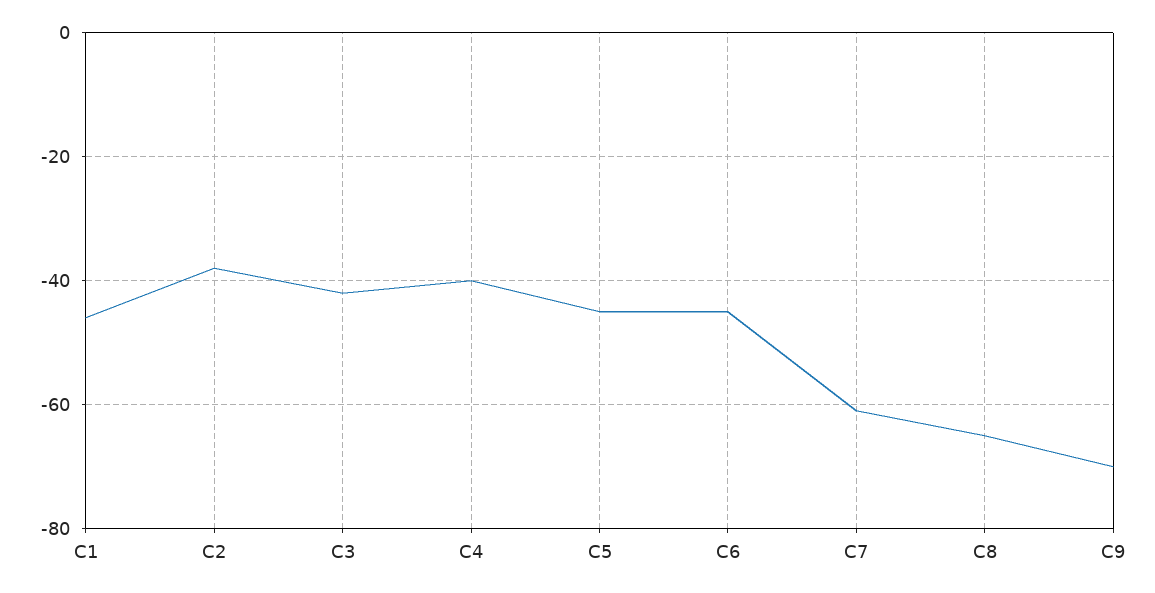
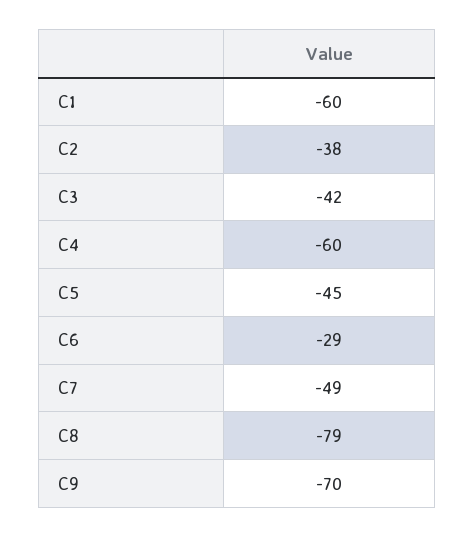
  {
-   "C1": -45,
+   "C1": -60,
    "C2": -38,
    "C3": -42,
-   "C4": -40,
+   "C4": -60,
    "C5": -45,
-   "C6": -45,
+   "C6": -29,
-   "C7": -60,
+   "C7": -49,
-   "C8": -65,
+   "C8": -79,
    "C9": -70
  }

